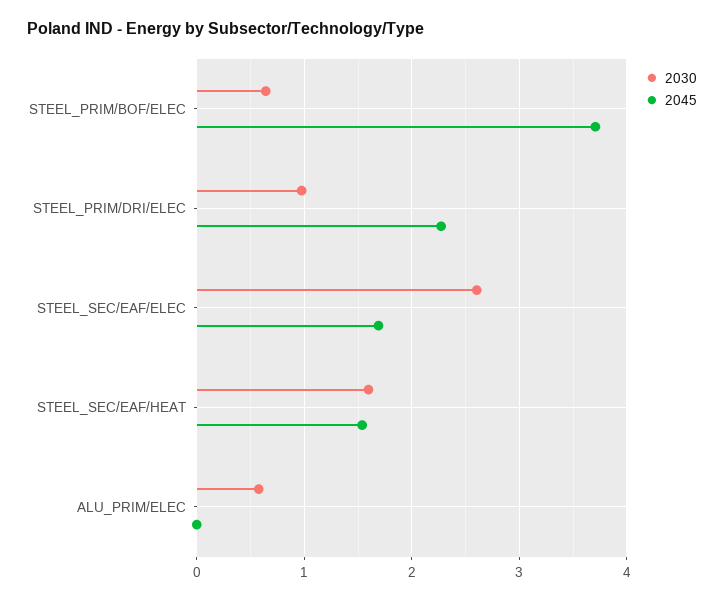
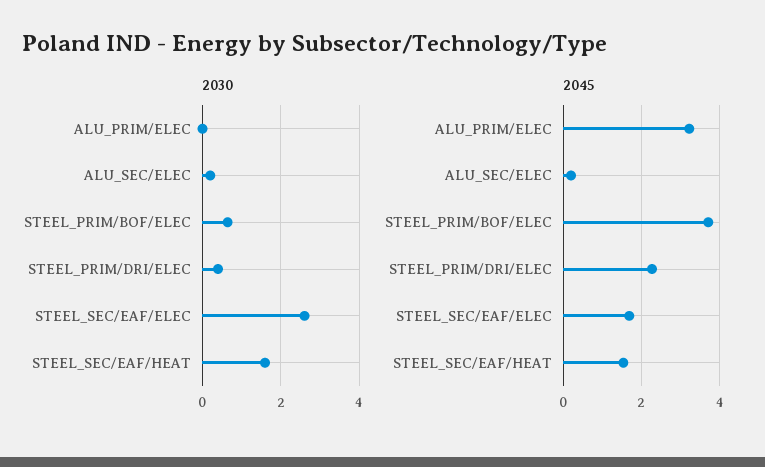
  {
    "2030": {
      "STEEL_PRIM/BOF/ELEC": 0.6,
-     "STEEL_PRIM/DRI/ELEC": 1,
+     "STEEL_PRIM/DRI/ELEC": 0.4,
      "STEEL_SEC/EAF/ELEC": 2.6,
      "STEEL_SEC/EAF/HEAT": 1.6,
-     "ALU_PRIM/ELEC": 0.6
+     "ALU_PRIM/ELEC": 0,
+     "ALU_SEC/ELEC": 0.2
    },
    "2045": {
      "STEEL_PRIM/BOF/ELEC": 3.7,
      "STEEL_PRIM/DRI/ELEC": 2.3,
      "STEEL_SEC/EAF/ELEC": 1.7,
      "STEEL_SEC/EAF/HEAT": 1.5,
-     "ALU_PRIM/ELEC": 0
+     "ALU_PRIM/ELEC": 3.2,
+     "ALU_SEC/ELEC": 0.2
    }
  }

